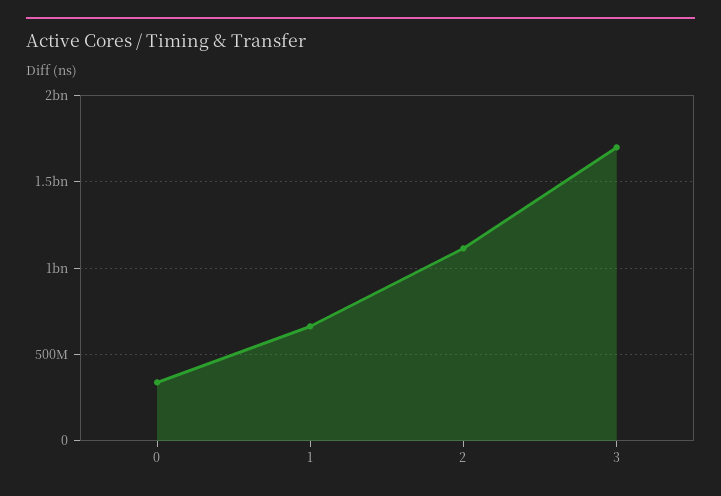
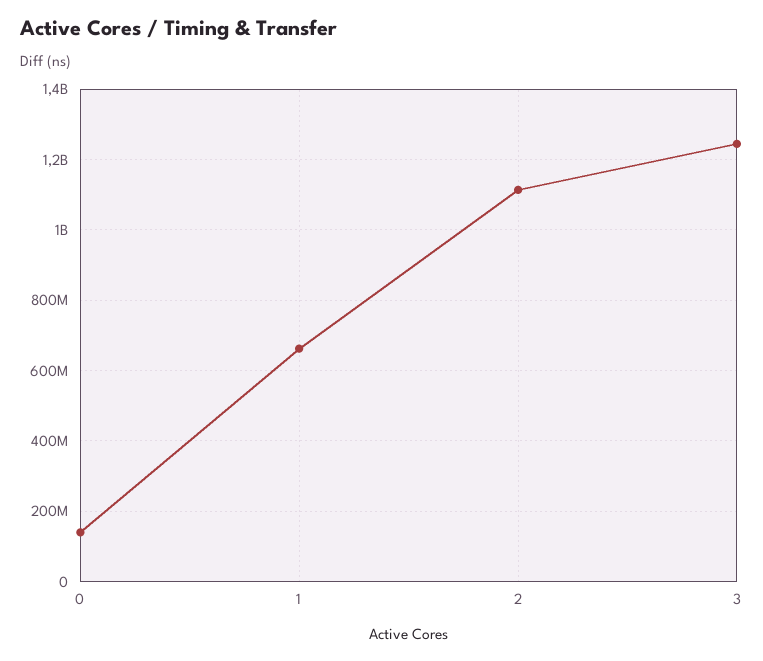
  {
-   "0": 350000000,
+   "0": 140000000,
    "1": 660000000,
    "2": 1120000000,
-   "3": 1700000000
+   "3": 1240000000
  }

